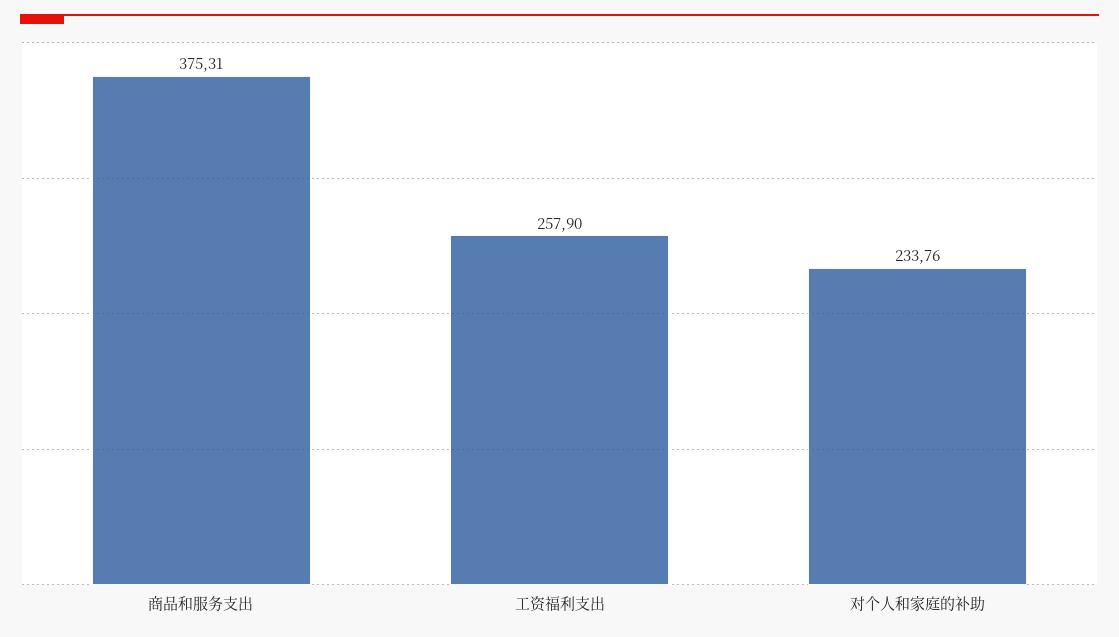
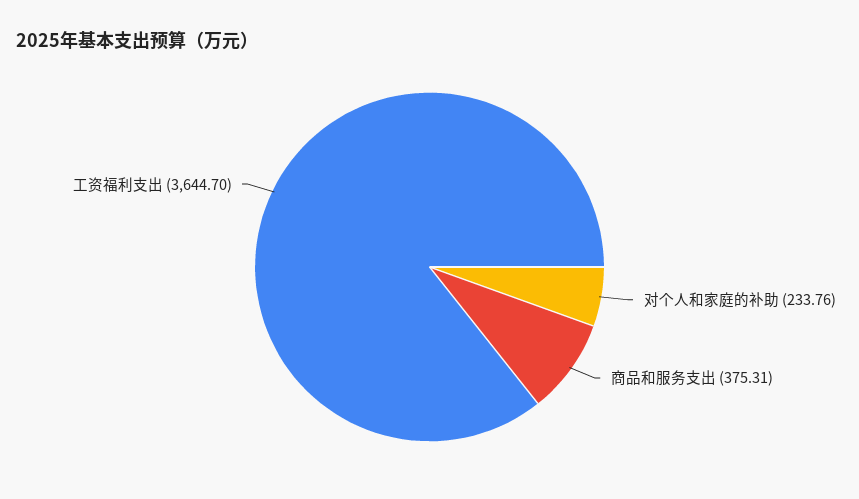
  {
    "商品和服务支出": 375.31,
-   "工资福利支出": 257.9,
+   "工资福利支出": 3644.7,
    "对个人和家庭的补助": 233.76
  }

